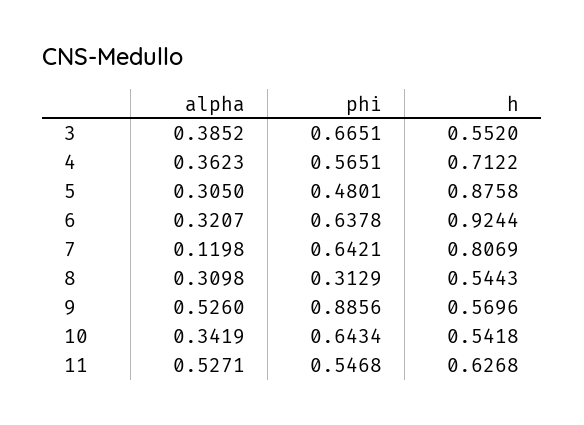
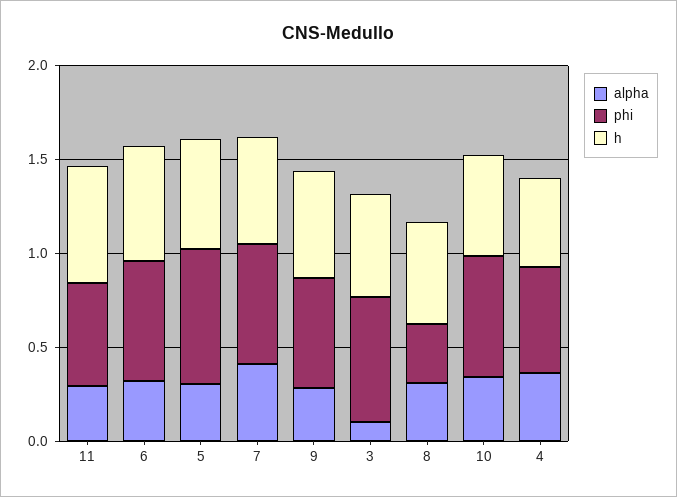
  {
    "alpha": {
-     "3": 0.3852,
+     "3": 0.1,
      "4": 0.3623,
      "5": 0.305,
      "6": 0.3207,
-     "7": 0.1198,
+     "7": 0.4,
      "8": 0.3098,
-     "9": 0.526,
+     "9": 0.3,
      "10": 0.3419,
-     "11": 0.5271
+     "11": 0.3
    },
    "phi": {
      "3": 0.6651,
      "4": 0.5651,
-     "5": 0.4801,
+     "5": 0.7,
      "6": 0.6378,
      "7": 0.6421,
      "8": 0.3129,
-     "9": 0.8856,
+     "9": 0.6,
      "10": 0.6434,
      "11": 0.5468
    },
    "h": {
      "3": 0.552,
-     "4": 0.7122,
+     "4": 0.5,
-     "5": 0.8758,
+     "5": 0.6,
-     "6": 0.9244,
+     "6": 0.6,
-     "7": 0.8069,
+     "7": 0.6,
      "8": 0.5443,
      "9": 0.5696,
      "10": 0.5418,
      "11": 0.6268
    }
  }

